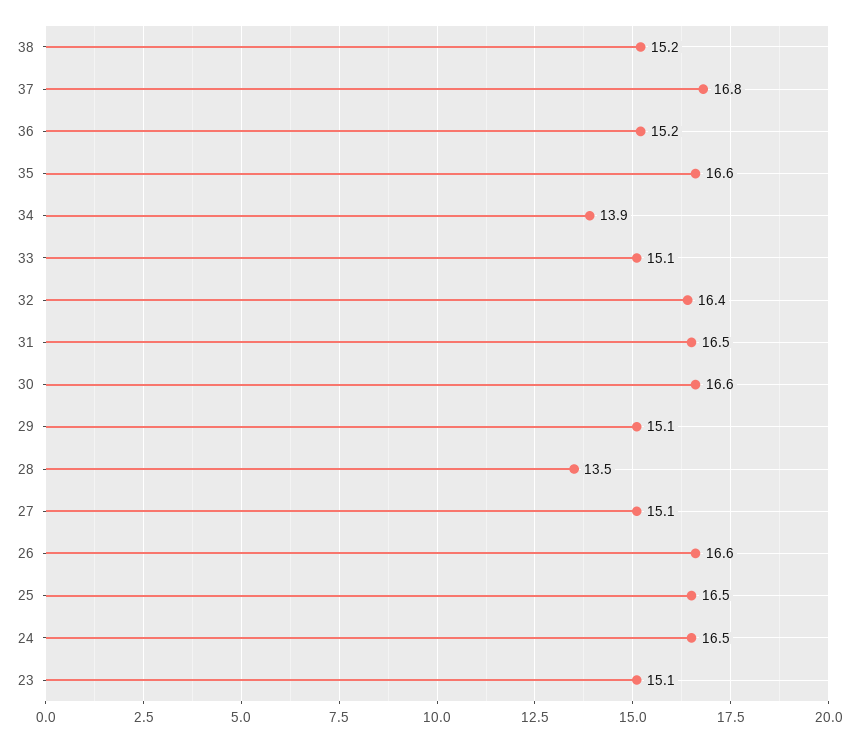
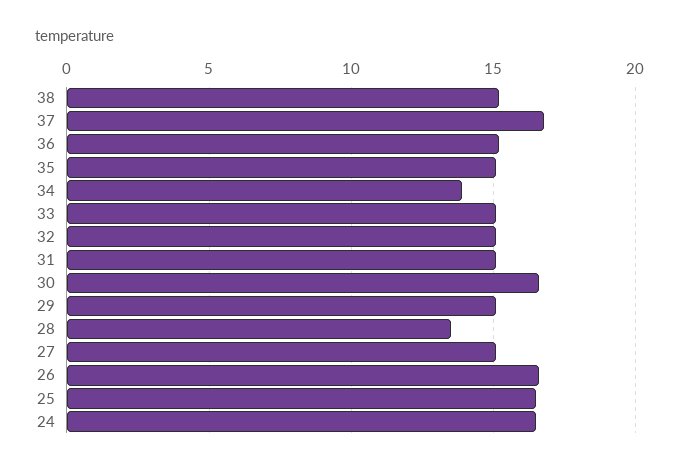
  {
    "38": 15.2,
    "37": 16.8,
    "36": 15.2,
-   "35": 16.6,
+   "35": 15,
    "34": 13.9,
    "33": 15.1,
-   "32": 16.4,
+   "32": 15,
-   "31": 16.5,
+   "31": 15,
    "30": 16.6,
    "29": 15.1,
    "28": 13.5,
    "27": 15.1,
    "26": 16.6,
    "25": 16.5,
-   "24": 16.5,
+   "24": 16.5
-   "23": 15.1
  }

